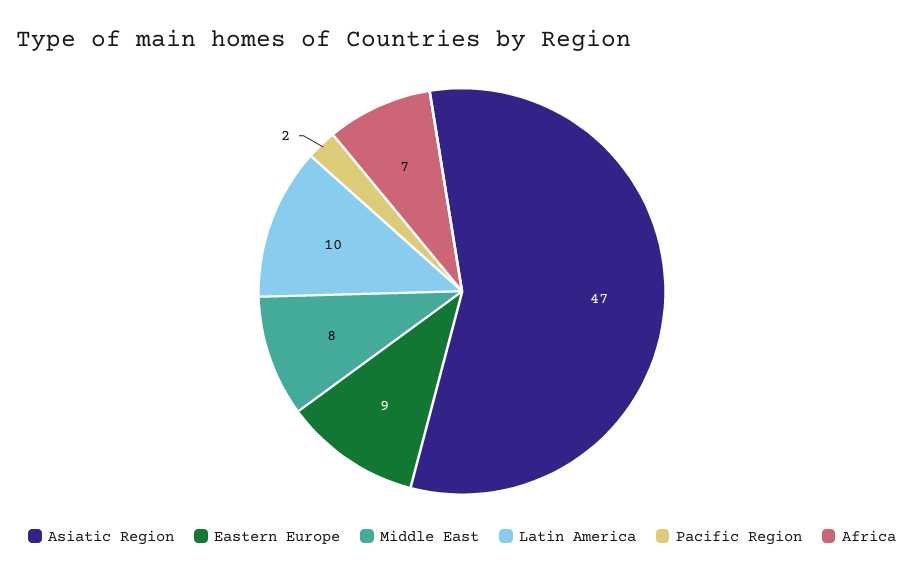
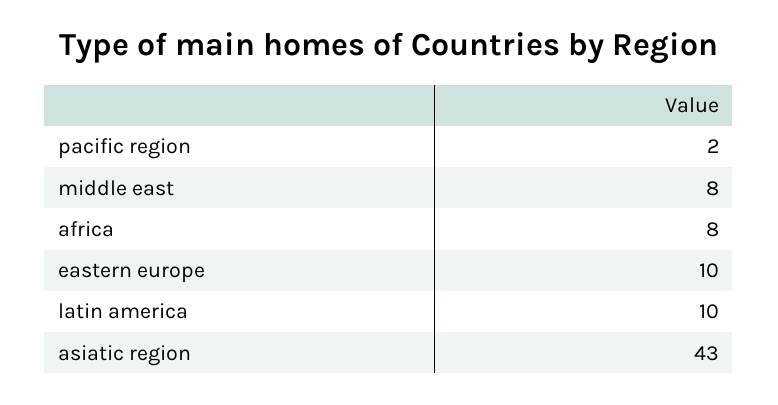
  {
-   "Asiatic Region": 47,
+   "Asiatic Region": 43,
-   "Eastern Europe": 9,
+   "Eastern Europe": 10,
    "Middle East": 8,
    "Latin America": 10,
    "Pacific Region": 2,
-   "Africa": 7
+   "Africa": 8
  }

